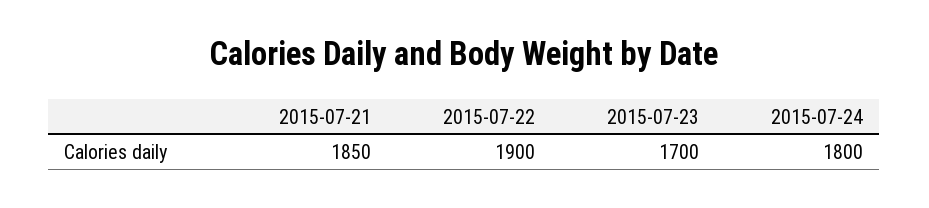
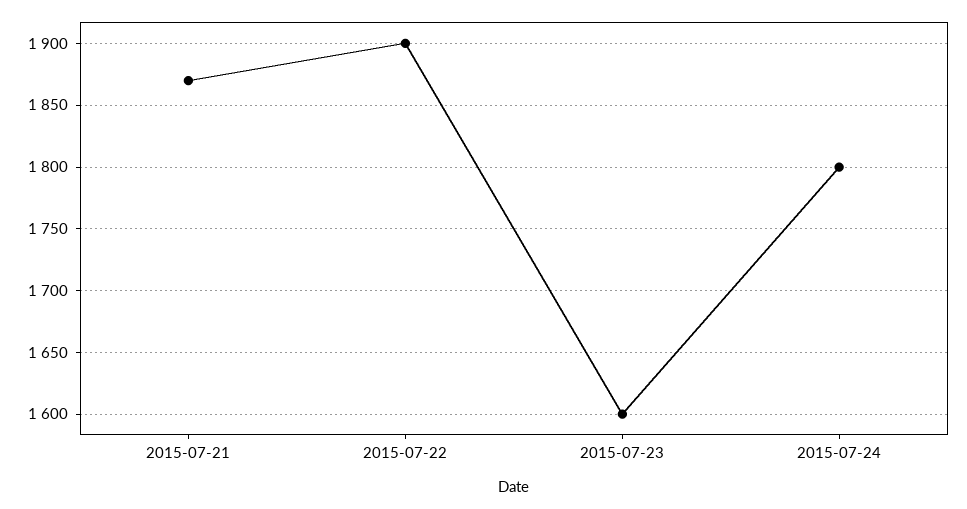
  {
-   "2015-07-21": 1850,
+   "2015-07-21": 1870,
    "2015-07-22": 1900,
-   "2015-07-23": 1700,
+   "2015-07-23": 1600,
    "2015-07-24": 1800
  }

